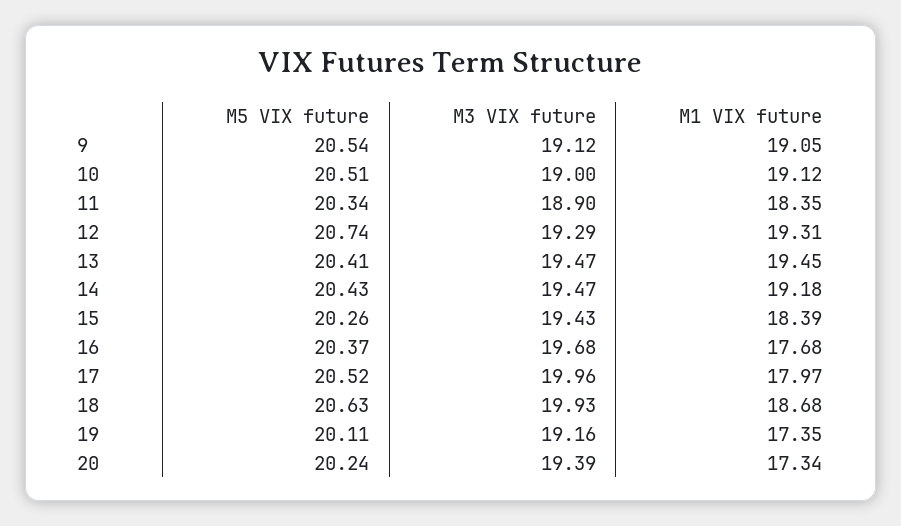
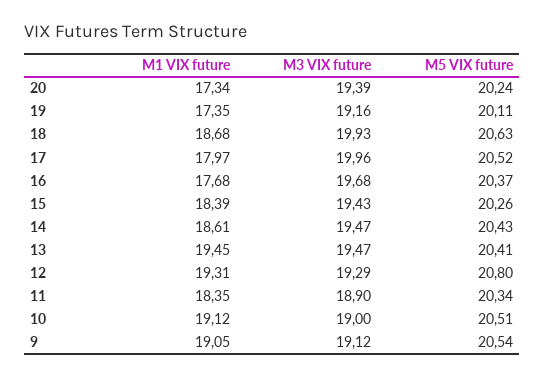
  {
    "M5 VIX future": {
      "9": 20.54,
      "10": 20.51,
      "11": 20.34,
-     "12": 20.74,
+     "12": 20.8,
      "13": 20.41,
      "14": 20.43,
      "15": 20.26,
      "16": 20.37,
      "17": 20.52,
      "18": 20.63,
      "19": 20.11,
      "20": 20.24
    },
    "M3 VIX future": {
      "9": 19.12,
      "10": 19,
      "11": 18.9,
      "12": 19.29,
      "13": 19.47,
      "14": 19.47,
      "15": 19.43,
      "16": 19.68,
      "17": 19.96,
      "18": 19.93,
      "19": 19.16,
      "20": 19.39
    },
    "M1 VIX future": {
      "9": 19.05,
      "10": 19.12,
      "11": 18.35,
      "12": 19.31,
      "13": 19.45,
-     "14": 19.18,
+     "14": 18.61,
      "15": 18.39,
      "16": 17.68,
      "17": 17.97,
      "18": 18.68,
      "19": 17.35,
      "20": 17.34
    }
  }

